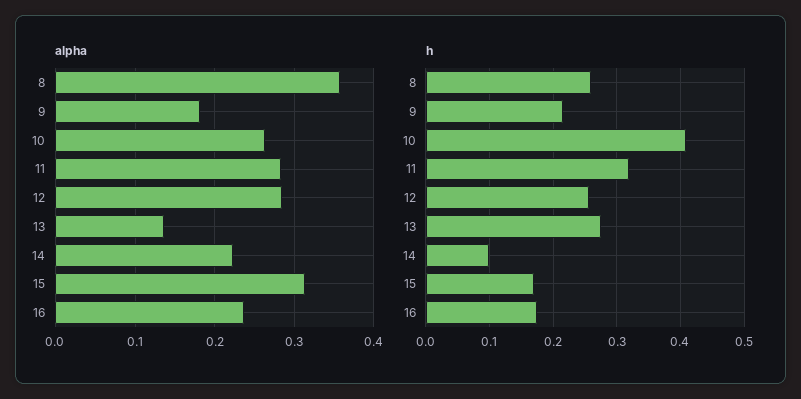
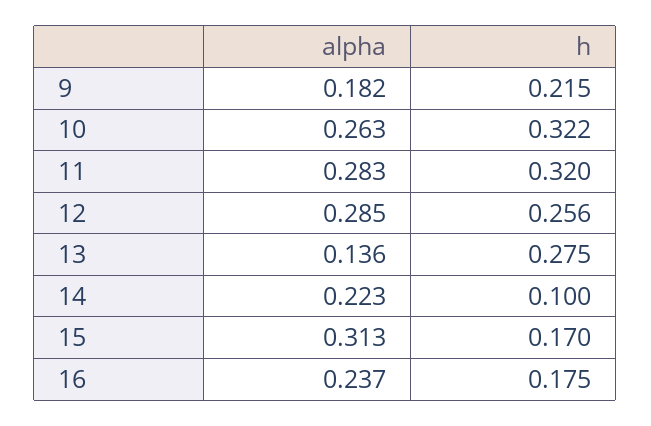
  {
    "alpha": {
-     "8": 0.36,
      "9": 0.182,
      "10": 0.263,
      "11": 0.283,
      "12": 0.285,
      "13": 0.136,
      "14": 0.223,
      "15": 0.313,
      "16": 0.237
    },
    "h": {
-     "8": 0.26,
      "9": 0.215,
-     "10": 0.41,
+     "10": 0.322,
      "11": 0.32,
      "12": 0.256,
      "13": 0.275,
      "14": 0.1,
      "15": 0.17,
      "16": 0.175
    }
  }

